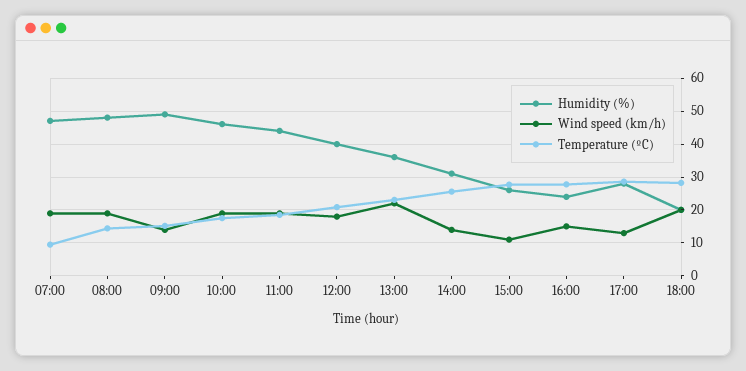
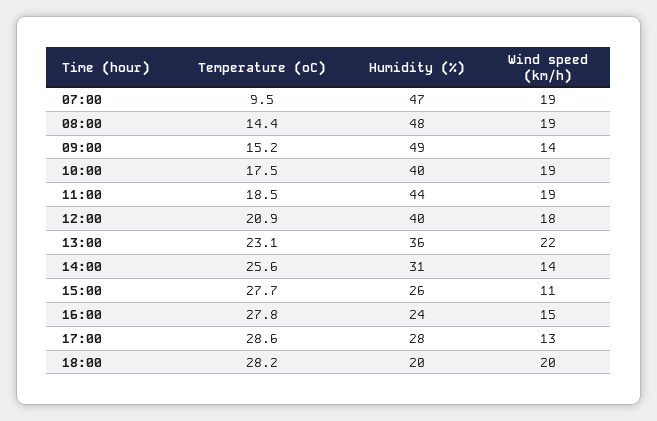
  {
    "Humidity (%)": {
      "07:00": 47,
      "08:00": 48,
      "09:00": 49,
-     "10:00": 46,
+     "10:00": 40,
      "11:00": 44,
      "12:00": 40,
      "13:00": 36,
      "14:00": 31,
      "15:00": 26,
      "16:00": 24,
      "17:00": 28,
      "18:00": 20
    },
    "Wind speed (km/h)": {
      "07:00": 19,
      "08:00": 19,
      "09:00": 14,
      "10:00": 19,
      "11:00": 19,
      "12:00": 18,
      "13:00": 22,
      "14:00": 14,
      "15:00": 11,
      "16:00": 15,
      "17:00": 13,
      "18:00": 20
    },
    "Temperature (ºC)": {
      "07:00": 9.5,
      "08:00": 14.4,
      "09:00": 15.2,
      "10:00": 17.5,
      "11:00": 18.5,
      "12:00": 20.9,
      "13:00": 23.1,
      "14:00": 25.6,
      "15:00": 27.7,
      "16:00": 27.8,
      "17:00": 28.6,
      "18:00": 28.2
    }
  }

